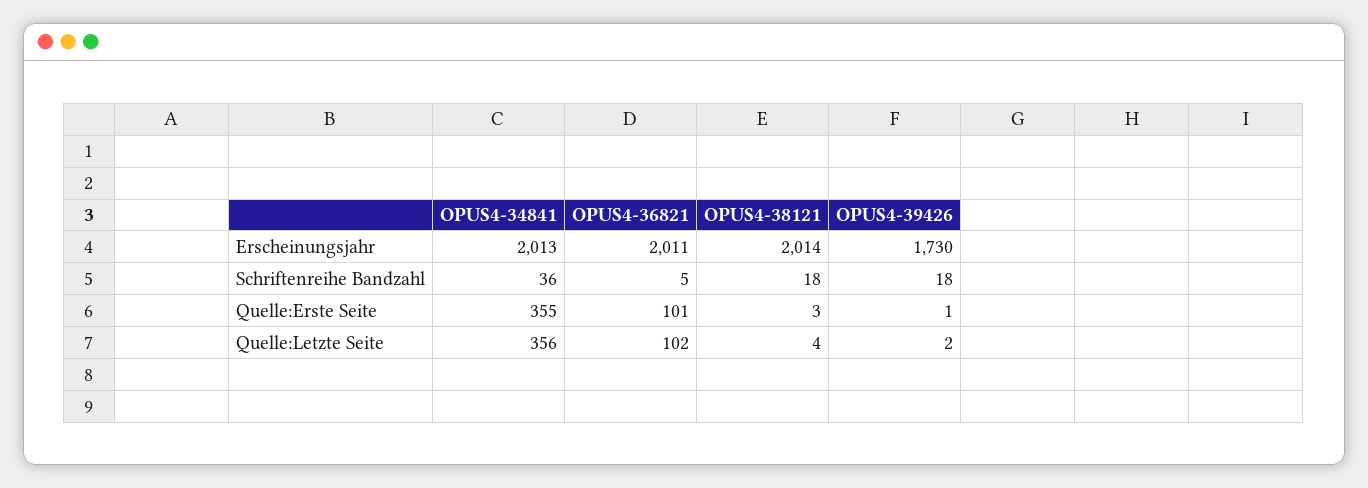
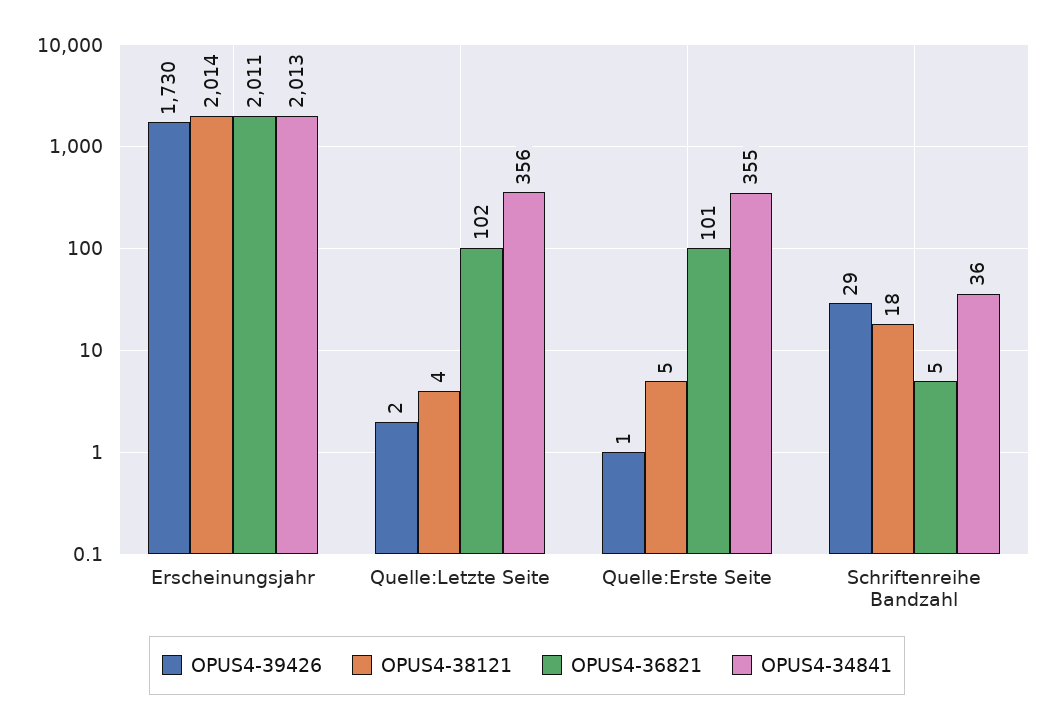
  {
    "OPUS4-34841": {
      "Erscheinungsjahr": 2013,
      "Schriftenreihe Bandzahl": 36,
      "Quelle:Erste Seite": 355,
      "Quelle:Letzte Seite": 356
    },
    "OPUS4-36821": {
      "Erscheinungsjahr": 2011,
      "Schriftenreihe Bandzahl": 5,
      "Quelle:Erste Seite": 101,
      "Quelle:Letzte Seite": 102
    },
    "OPUS4-38121": {
      "Erscheinungsjahr": 2014,
      "Schriftenreihe Bandzahl": 18,
-     "Quelle:Erste Seite": 3,
+     "Quelle:Erste Seite": 5,
      "Quelle:Letzte Seite": 4
    },
    "OPUS4-39426": {
      "Erscheinungsjahr": 1730,
-     "Schriftenreihe Bandzahl": 18,
+     "Schriftenreihe Bandzahl": 29,
      "Quelle:Erste Seite": 1,
      "Quelle:Letzte Seite": 2
    }
  }

